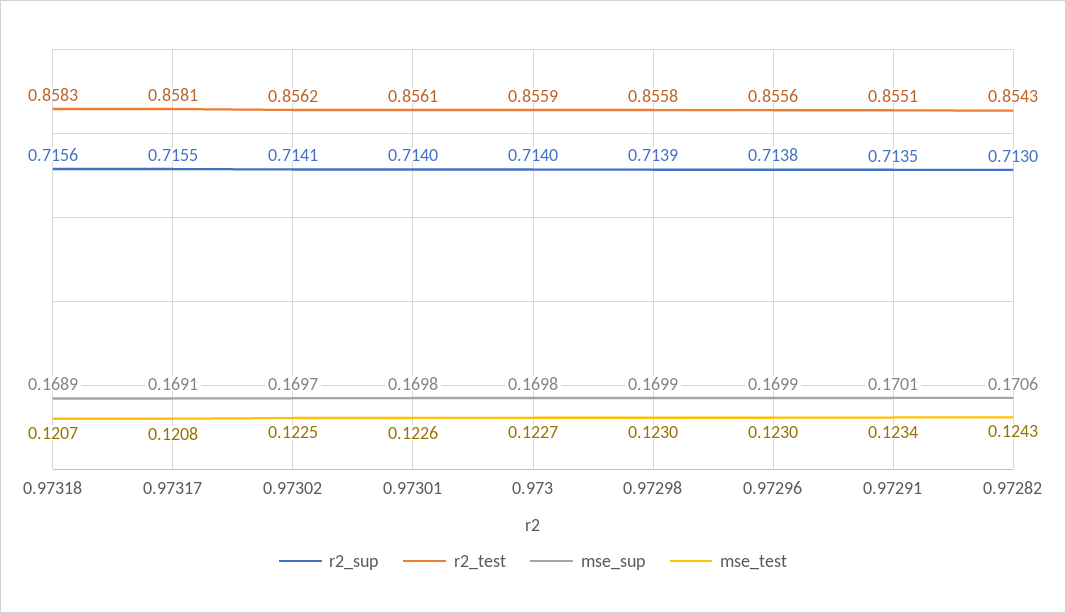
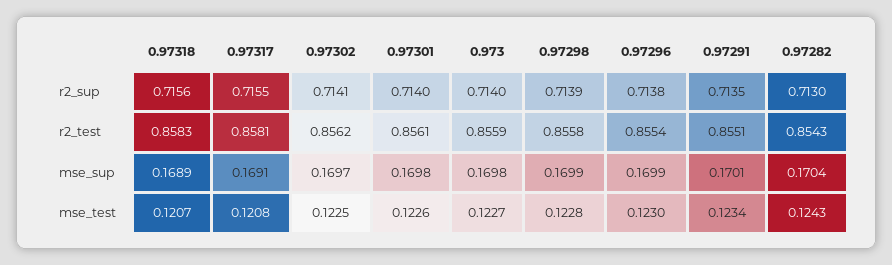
  {
    "r2_sup": {
      "0.97318": 0.7156,
      "0.97317": 0.7155,
      "0.97302": 0.7141,
      "0.97301": 0.714,
      "0.973": 0.714,
      "0.97298": 0.7139,
      "0.97296": 0.7138,
      "0.97291": 0.7135,
      "0.97282": 0.713
    },
    "r2_test": {
      "0.97318": 0.8583,
      "0.97317": 0.8581,
      "0.97302": 0.8562,
      "0.97301": 0.8561,
      "0.973": 0.8559,
      "0.97298": 0.8558,
-     "0.97296": 0.8556,
+     "0.97296": 0.8554,
      "0.97291": 0.8551,
      "0.97282": 0.8543
    },
    "mse_sup": {
      "0.97318": 0.1689,
      "0.97317": 0.1691,
      "0.97302": 0.1697,
      "0.97301": 0.1698,
      "0.973": 0.1698,
      "0.97298": 0.1699,
      "0.97296": 0.1699,
      "0.97291": 0.1701,
-     "0.97282": 0.1706
+     "0.97282": 0.1704
    },
    "mse_test": {
      "0.97318": 0.1207,
      "0.97317": 0.1208,
      "0.97302": 0.1225,
      "0.97301": 0.1226,
      "0.973": 0.1227,
-     "0.97298": 0.123,
+     "0.97298": 0.1228,
      "0.97296": 0.123,
      "0.97291": 0.1234,
      "0.97282": 0.1243
    }
  }

